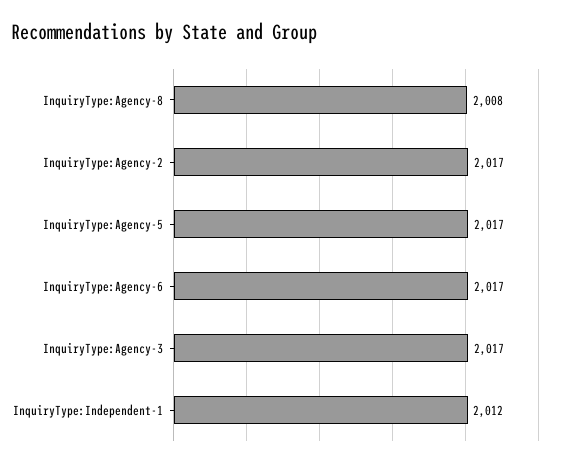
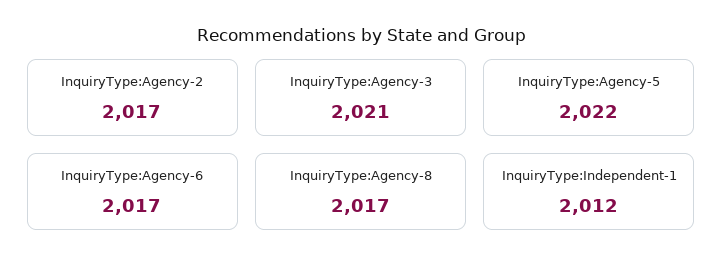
  {
-   "InquiryType:Agency-8": 2008,
+   "InquiryType:Agency-8": 2017,
    "InquiryType:Agency-2": 2017,
-   "InquiryType:Agency-5": 2017,
+   "InquiryType:Agency-5": 2022,
    "InquiryType:Agency-6": 2017,
-   "InquiryType:Agency-3": 2017,
+   "InquiryType:Agency-3": 2021,
    "InquiryType:Independent-1": 2012
  }

